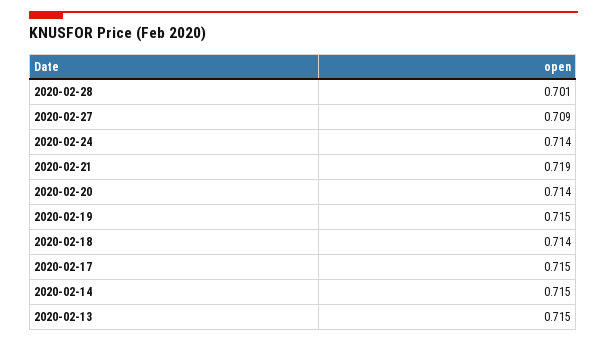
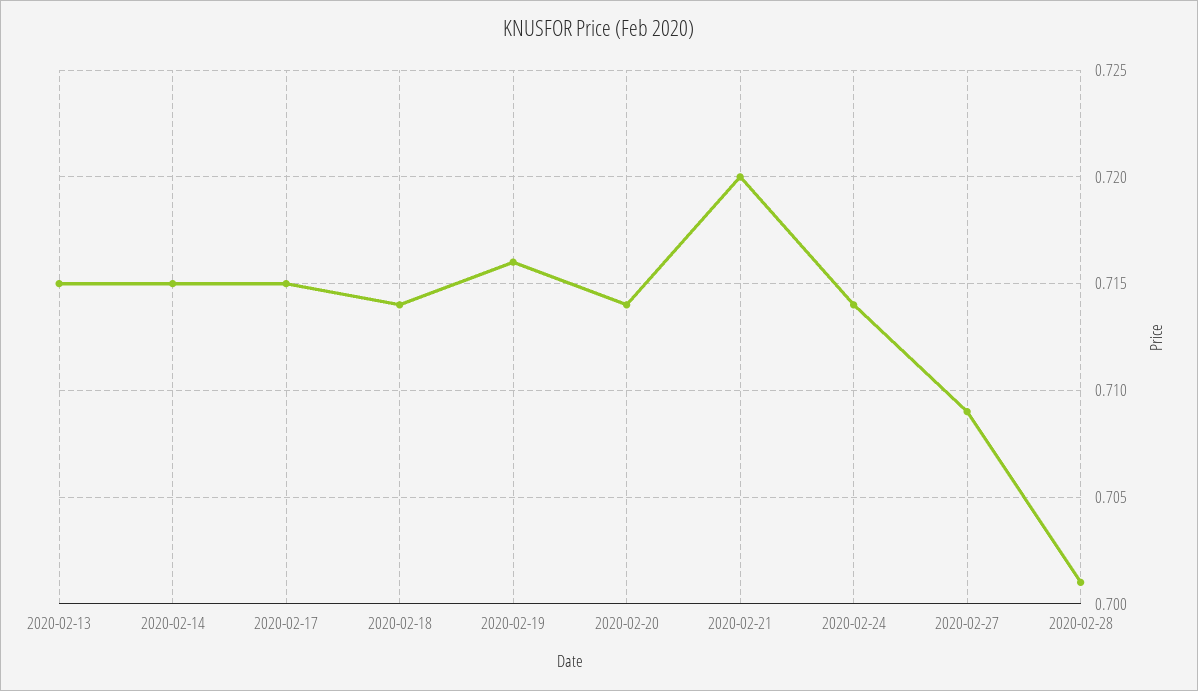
  {
    "2020-02-28": 0.701,
    "2020-02-27": 0.709,
    "2020-02-24": 0.714,
-   "2020-02-21": 0.719,
+   "2020-02-21": 0.72,
    "2020-02-20": 0.714,
-   "2020-02-19": 0.715,
+   "2020-02-19": 0.716,
    "2020-02-18": 0.714,
    "2020-02-17": 0.715,
    "2020-02-14": 0.715,
    "2020-02-13": 0.715
  }

